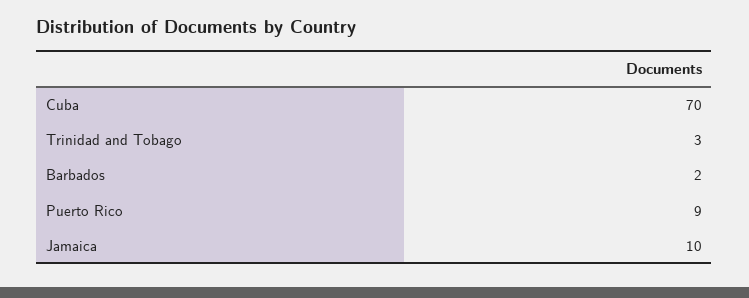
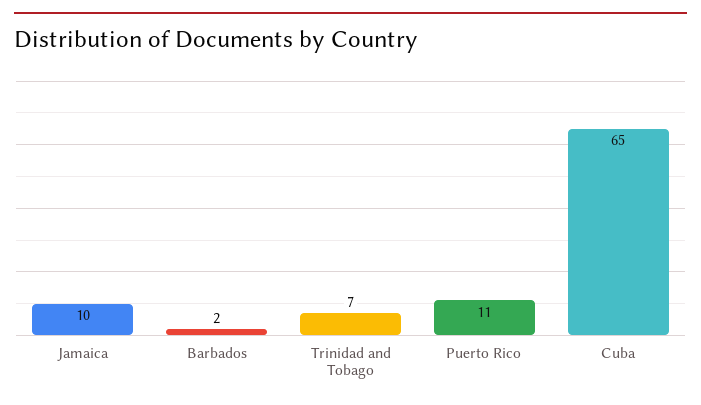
  {
-   "Cuba": 70,
+   "Cuba": 65,
-   "Trinidad and Tobago": 3,
+   "Trinidad and Tobago": 7,
    "Barbados": 2,
-   "Puerto Rico": 9,
+   "Puerto Rico": 11,
    "Jamaica": 10
  }

